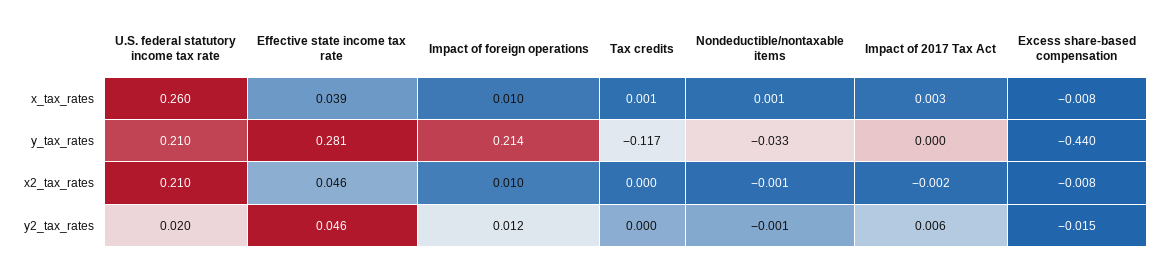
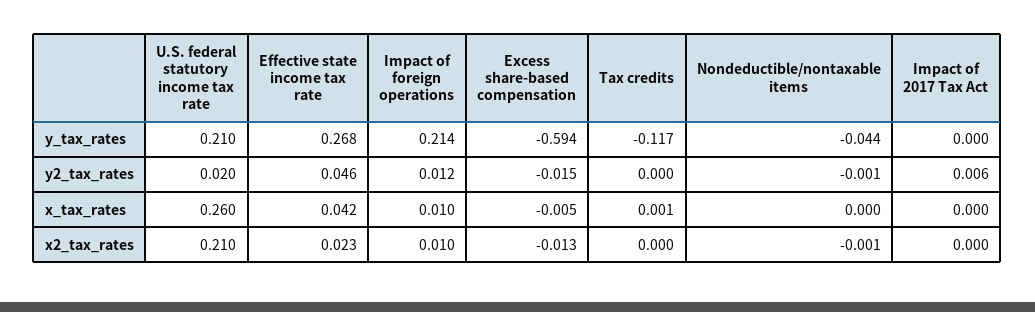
  {
    "U.S. federal statutory income tax rate": {
      "x_tax_rates": 0.26,
      "y_tax_rates": 0.21,
      "x2_tax_rates": 0.21,
      "y2_tax_rates": 0.02
    },
    "Effective state income tax rate": {
-     "x_tax_rates": 0.039,
+     "x_tax_rates": 0.042,
-     "y_tax_rates": 0.281,
+     "y_tax_rates": 0.268,
-     "x2_tax_rates": 0.046,
+     "x2_tax_rates": 0.023,
      "y2_tax_rates": 0.046
    },
    "Impact of foreign operations": {
      "x_tax_rates": 0.01,
      "y_tax_rates": 0.214,
      "x2_tax_rates": 0.01,
      "y2_tax_rates": 0.012
    },
    "Tax credits": {
      "x_tax_rates": 0.001,
      "y_tax_rates": -0.117,
      "x2_tax_rates": 0,
      "y2_tax_rates": 0
    },
    "Nondeductible/nontaxable items": {
-     "x_tax_rates": 0.001,
+     "x_tax_rates": 0,
-     "y_tax_rates": -0.033,
+     "y_tax_rates": -0.044,
      "x2_tax_rates": -0.001,
      "y2_tax_rates": -0.001
    },
    "Impact of 2017 Tax Act": {
-     "x_tax_rates": 0.003,
+     "x_tax_rates": 0,
      "y_tax_rates": 0,
-     "x2_tax_rates": -0.002,
+     "x2_tax_rates": 0,
      "y2_tax_rates": 0.006
    },
    "Excess share-based compensation": {
-     "x_tax_rates": -0.008,
+     "x_tax_rates": -0.005,
-     "y_tax_rates": -0.44,
+     "y_tax_rates": -0.594,
-     "x2_tax_rates": -0.008,
+     "x2_tax_rates": -0.013,
      "y2_tax_rates": -0.015
    }
  }

